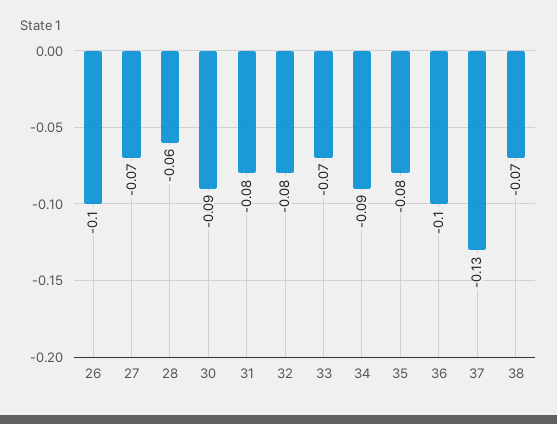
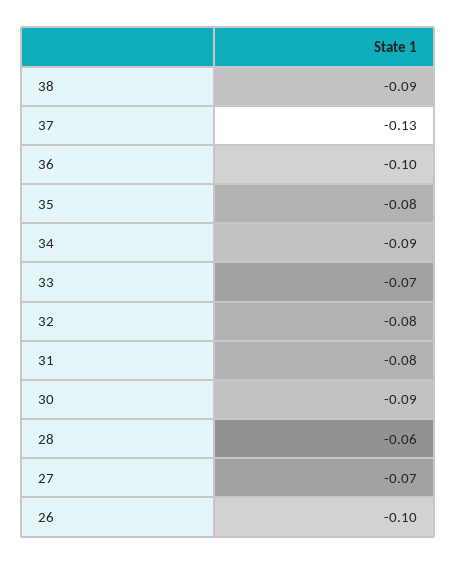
  {
    "26": -0.1,
    "27": -0.07,
    "28": -0.06,
    "30": -0.09,
    "31": -0.08,
    "32": -0.08,
    "33": -0.07,
    "34": -0.09,
    "35": -0.08,
    "36": -0.1,
    "37": -0.13,
-   "38": -0.07
+   "38": -0.09
  }

